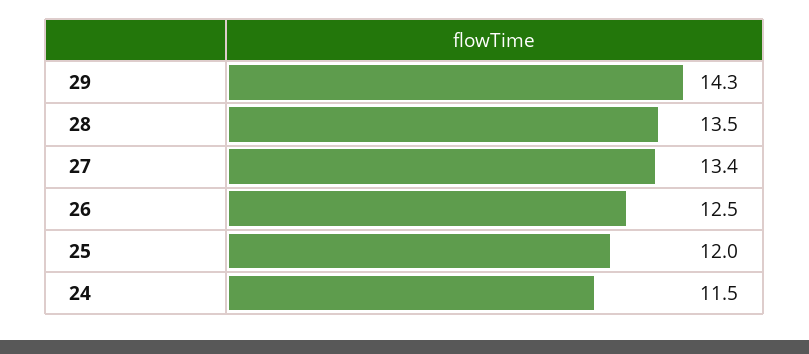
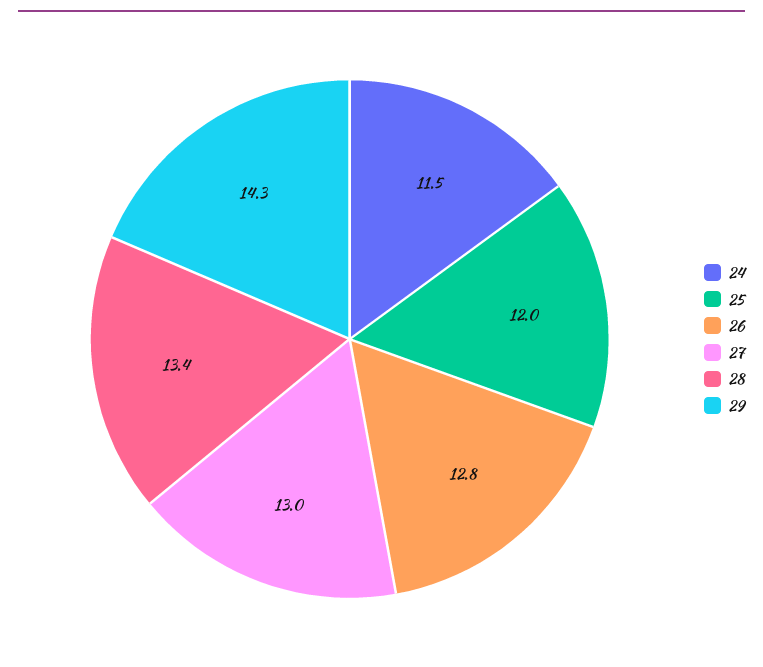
  {
    "29": 14.3,
-   "28": 13.5,
+   "28": 13.4,
-   "27": 13.4,
+   "27": 13,
-   "26": 12.5,
+   "26": 12.8,
    "25": 12,
    "24": 11.5
  }

